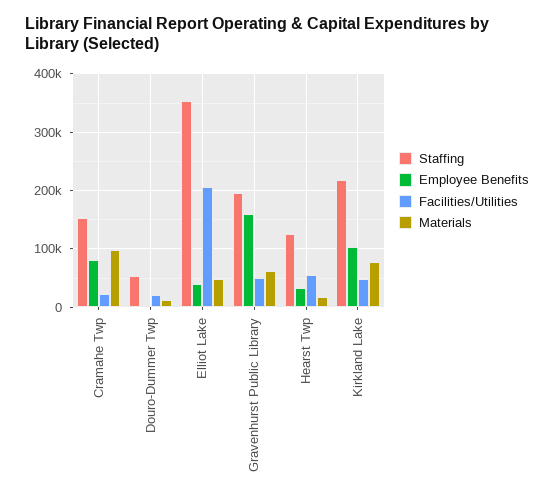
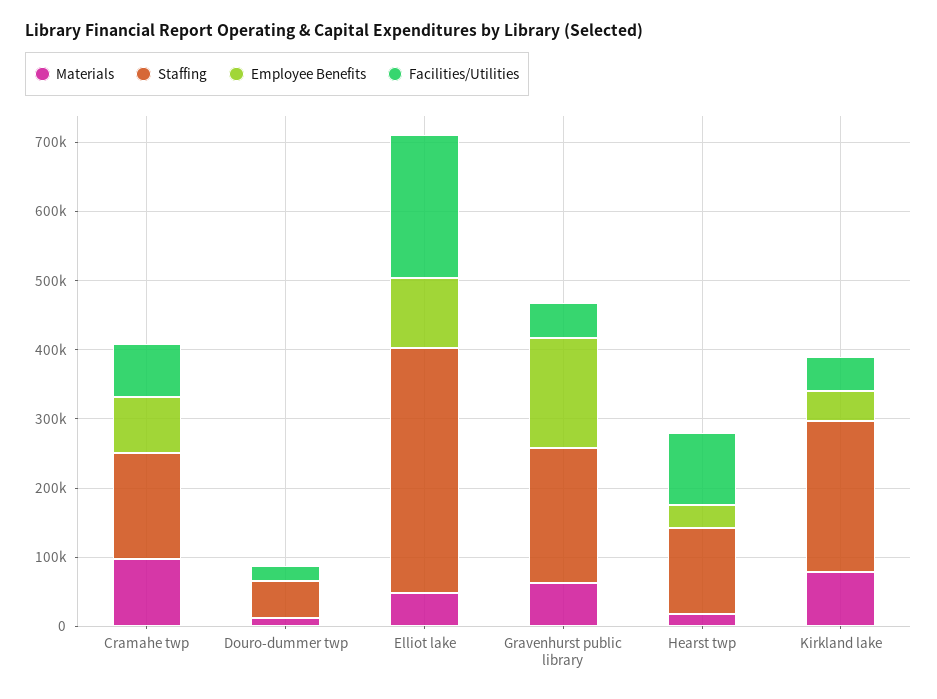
  {
    "Staffing": {
      "Cramahe Twp": 160000,
      "Douro-Dummer Twp": 60000,
      "Elliot Lake": 360000,
      "Gravenhurst Public Library": 200000,
      "Hearst Twp": 120000,
      "Kirkland Lake": 220000
    },
    "Employee Benefits": {
      "Cramahe Twp": 80000,
      "Douro-Dummer Twp": 0,
-     "Elliot Lake": 40000,
+     "Elliot Lake": 100000,
      "Gravenhurst Public Library": 160000,
      "Hearst Twp": 40000,
-     "Kirkland Lake": 100000
+     "Kirkland Lake": 40000
    },
    "Facilities/Utilities": {
-     "Cramahe Twp": 20000,
+     "Cramahe Twp": 80000,
      "Douro-Dummer Twp": 20000,
      "Elliot Lake": 200000,
      "Gravenhurst Public Library": 60000,
-     "Hearst Twp": 60000,
+     "Hearst Twp": 100000,
      "Kirkland Lake": 40000
    },
    "Materials": {
      "Cramahe Twp": 100000,
      "Douro-Dummer Twp": 20000,
      "Elliot Lake": 40000,
      "Gravenhurst Public Library": 60000,
      "Hearst Twp": 20000,
      "Kirkland Lake": 80000
    }
  }

